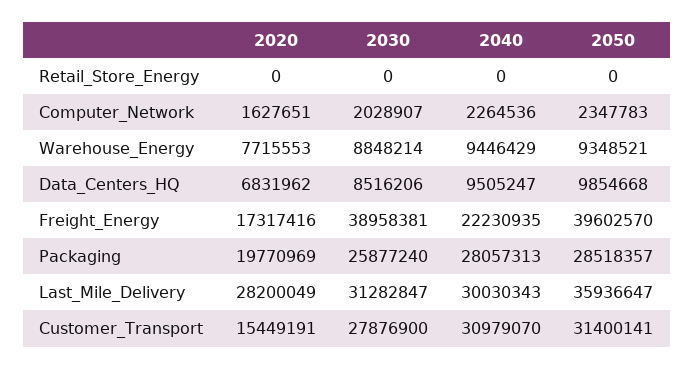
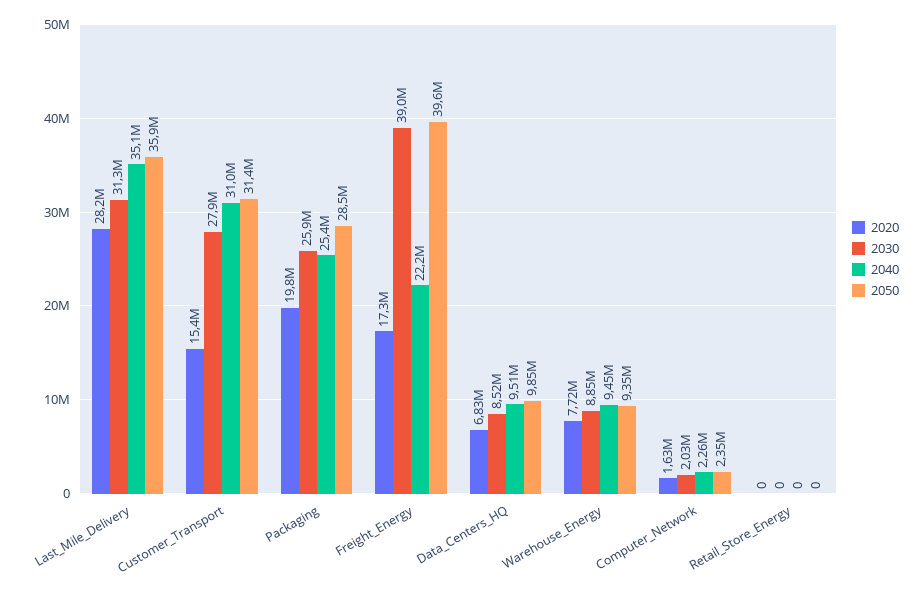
  {
    "2020": {
      "Retail_Store_Energy": 0,
      "Computer_Network": 1627651,
      "Warehouse_Energy": 7715553,
      "Data_Centers_HQ": 6831962,
      "Freight_Energy": 17317416,
      "Packaging": 19770969,
      "Last_Mile_Delivery": 28200049,
      "Customer_Transport": 15449191
    },
    "2030": {
      "Retail_Store_Energy": 0,
      "Computer_Network": 2028907,
      "Warehouse_Energy": 8848214,
      "Data_Centers_HQ": 8516206,
      "Freight_Energy": 38958381,
      "Packaging": 25877240,
      "Last_Mile_Delivery": 31282847,
      "Customer_Transport": 27876900
    },
    "2040": {
      "Retail_Store_Energy": 0,
      "Computer_Network": 2264536,
      "Warehouse_Energy": 9446429,
      "Data_Centers_HQ": 9505247,
      "Freight_Energy": 22230935,
-     "Packaging": 28057313,
+     "Packaging": 25400000,
-     "Last_Mile_Delivery": 30030343,
+     "Last_Mile_Delivery": 35100000,
      "Customer_Transport": 30979070
    },
    "2050": {
      "Retail_Store_Energy": 0,
      "Computer_Network": 2347783,
      "Warehouse_Energy": 9348521,
      "Data_Centers_HQ": 9854668,
      "Freight_Energy": 39602570,
      "Packaging": 28518357,
      "Last_Mile_Delivery": 35936647,
      "Customer_Transport": 31400141
    }
  }

